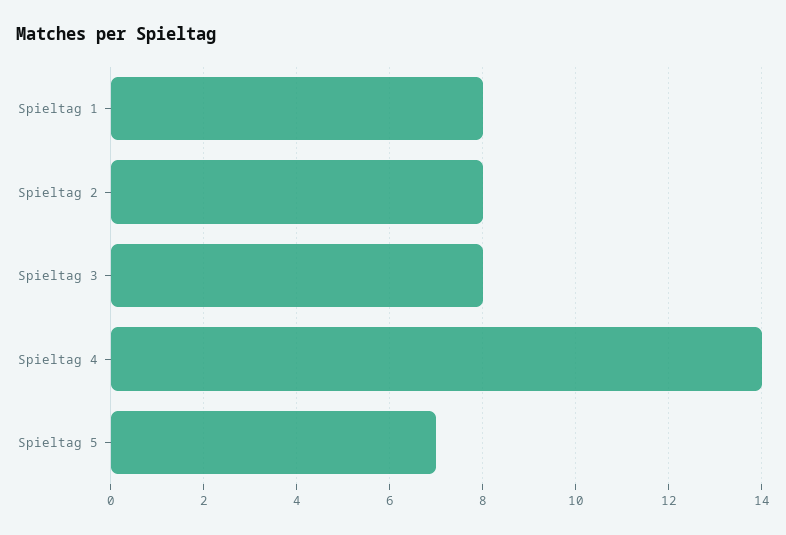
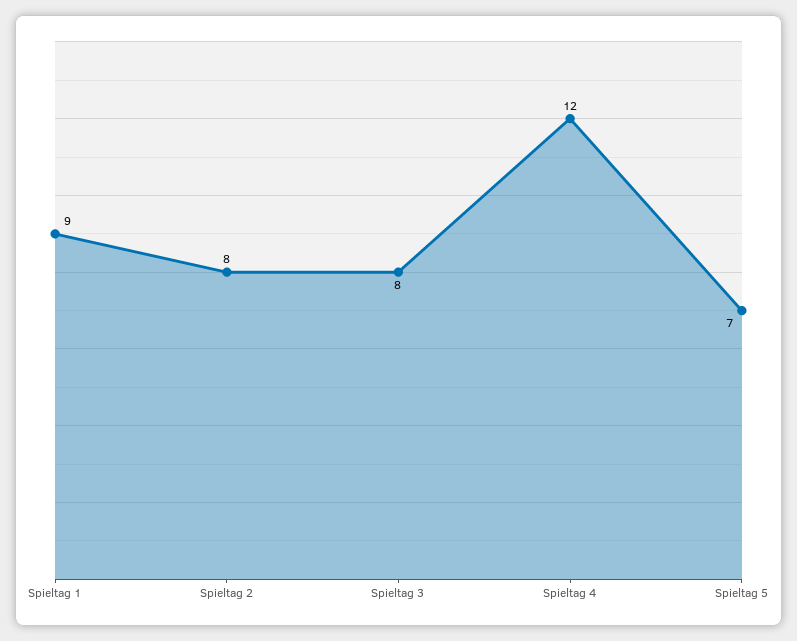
  {
-   "Spieltag 1": 8,
+   "Spieltag 1": 9,
    "Spieltag 2": 8,
    "Spieltag 3": 8,
-   "Spieltag 4": 14,
+   "Spieltag 4": 12,
    "Spieltag 5": 7
  }

